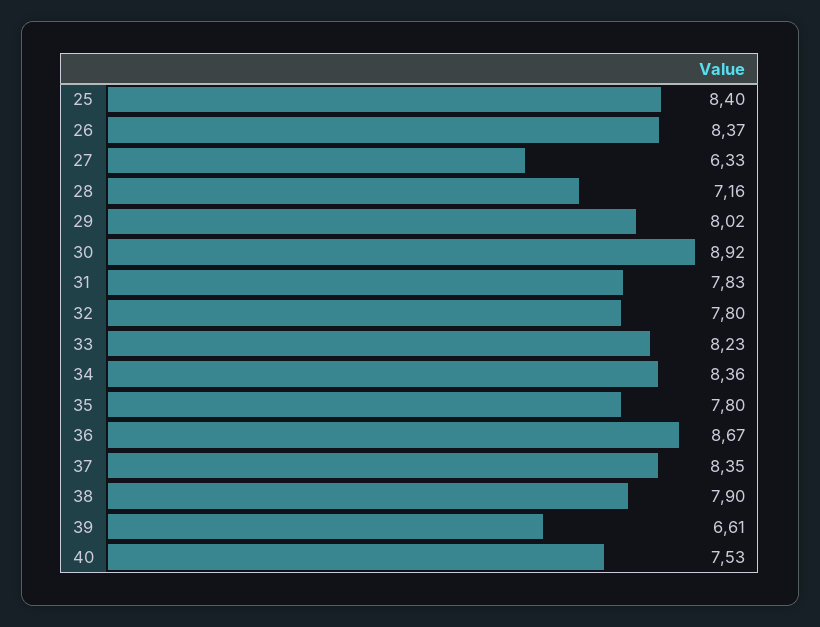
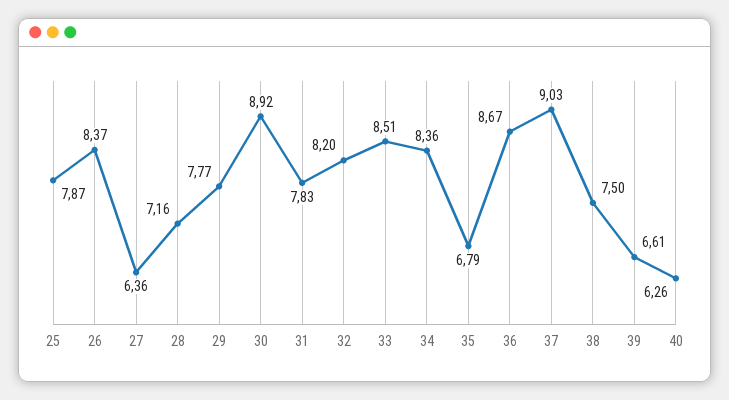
  {
-   "25": 8.4,
+   "25": 7.87,
    "26": 8.37,
-   "27": 6.33,
+   "27": 6.36,
    "28": 7.16,
-   "29": 8.02,
+   "29": 7.77,
    "30": 8.92,
    "31": 7.83,
-   "32": 7.8,
+   "32": 8.2,
-   "33": 8.23,
+   "33": 8.51,
    "34": 8.36,
-   "35": 7.8,
+   "35": 6.79,
    "36": 8.67,
-   "37": 8.35,
+   "37": 9.03,
-   "38": 7.9,
+   "38": 7.5,
    "39": 6.61,
-   "40": 7.53
+   "40": 6.26
  }

